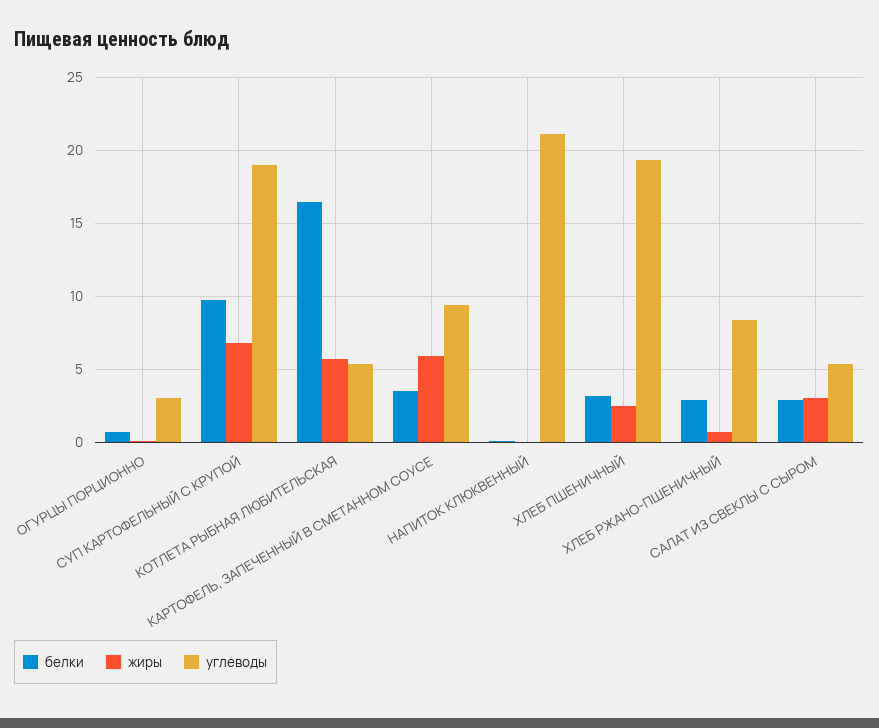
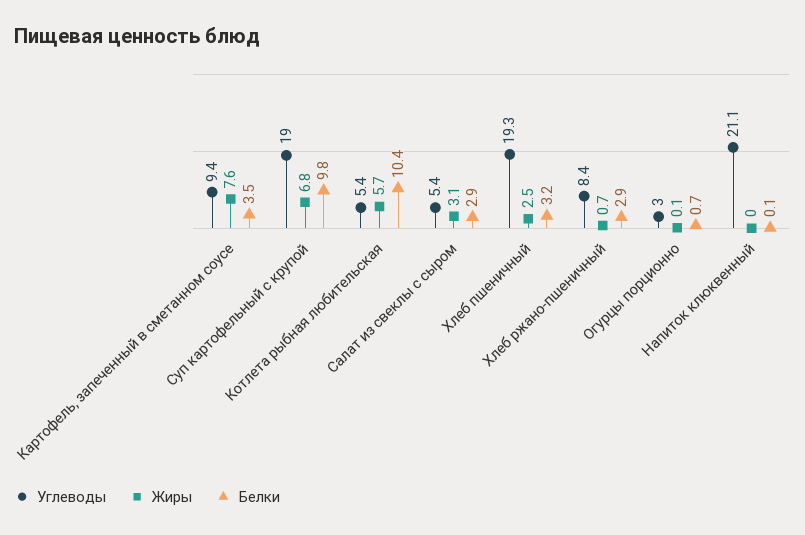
  {
    "белки": {
      "ОГУРЦЫ ПОРЦИОННО": 0.7,
      "СУП КАРТОФЕЛЬНЫЙ С КРУПОЙ": 9.8,
-     "КОТЛЕТА РЫБНАЯ ЛЮБИТЕЛЬСКАЯ": 16.5,
+     "КОТЛЕТА РЫБНАЯ ЛЮБИТЕЛЬСКАЯ": 10.4,
      "КАРТОФЕЛЬ, ЗАПЕЧЕННЫЙ В СМЕТАННОМ СОУСЕ": 3.5,
      "НАПИТОК КЛЮКВЕННЫЙ": 0.1,
      "ХЛЕБ ПШЕНИЧНЫЙ": 3.2,
      "ХЛЕБ РЖАНО-ПШЕНИЧНЫЙ": 2.9,
      "САЛАТ ИЗ СВЕКЛЫ С СЫРОМ": 2.9
    },
    "жиры": {
      "ОГУРЦЫ ПОРЦИОННО": 0.1,
      "СУП КАРТОФЕЛЬНЫЙ С КРУПОЙ": 6.8,
      "КОТЛЕТА РЫБНАЯ ЛЮБИТЕЛЬСКАЯ": 5.7,
-     "КАРТОФЕЛЬ, ЗАПЕЧЕННЫЙ В СМЕТАННОМ СОУСЕ": 6,
+     "КАРТОФЕЛЬ, ЗАПЕЧЕННЫЙ В СМЕТАННОМ СОУСЕ": 7.6,
      "НАПИТОК КЛЮКВЕННЫЙ": 0,
      "ХЛЕБ ПШЕНИЧНЫЙ": 2.5,
      "ХЛЕБ РЖАНО-ПШЕНИЧНЫЙ": 0.7,
      "САЛАТ ИЗ СВЕКЛЫ С СЫРОМ": 3.1
    },
    "углеводы": {
      "ОГУРЦЫ ПОРЦИОННО": 3,
      "СУП КАРТОФЕЛЬНЫЙ С КРУПОЙ": 19,
      "КОТЛЕТА РЫБНАЯ ЛЮБИТЕЛЬСКАЯ": 5.4,
      "КАРТОФЕЛЬ, ЗАПЕЧЕННЫЙ В СМЕТАННОМ СОУСЕ": 9.4,
      "НАПИТОК КЛЮКВЕННЫЙ": 21.1,
      "ХЛЕБ ПШЕНИЧНЫЙ": 19.3,
      "ХЛЕБ РЖАНО-ПШЕНИЧНЫЙ": 8.4,
      "САЛАТ ИЗ СВЕКЛЫ С СЫРОМ": 5.4
    }
  }

